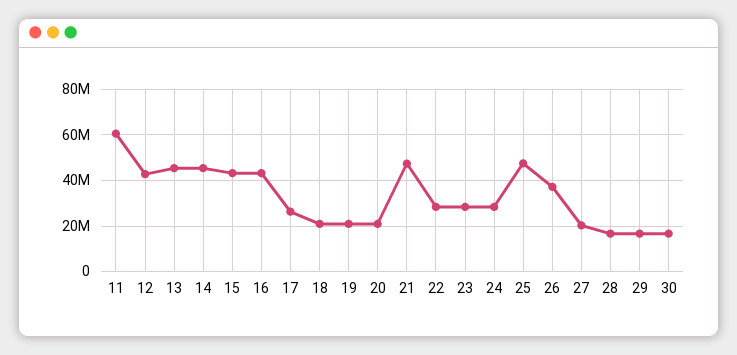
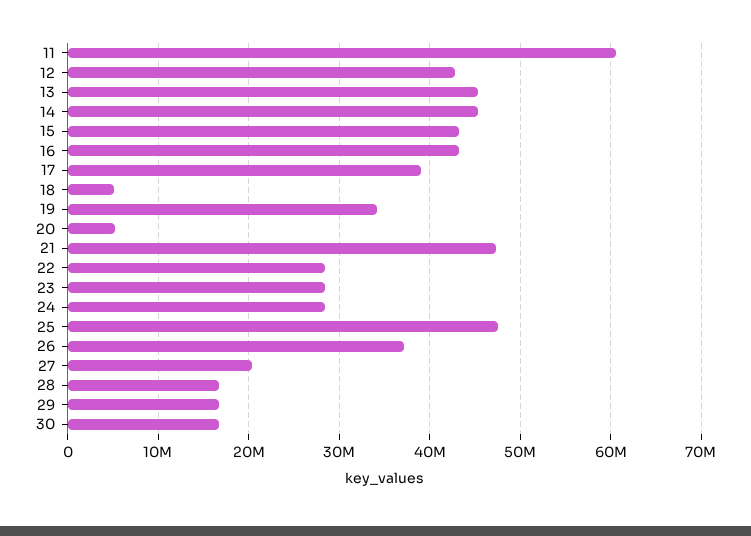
  {
    "11": 61000000,
    "12": 43000000,
    "13": 45000000,
    "14": 45000000,
    "15": 43000000,
    "16": 43000000,
-   "17": 25000000,
+   "17": 39000000,
-   "18": 20000000,
+   "18": 5000000,
-   "19": 20000000,
+   "19": 34000000,
-   "20": 20000000,
+   "20": 5000000,
    "21": 47000000,
    "22": 28000000,
    "23": 28000000,
    "24": 28000000,
    "25": 48000000,
    "26": 37000000,
    "27": 20000000,
    "28": 17000000,
    "29": 17000000,
    "30": 17000000
  }

